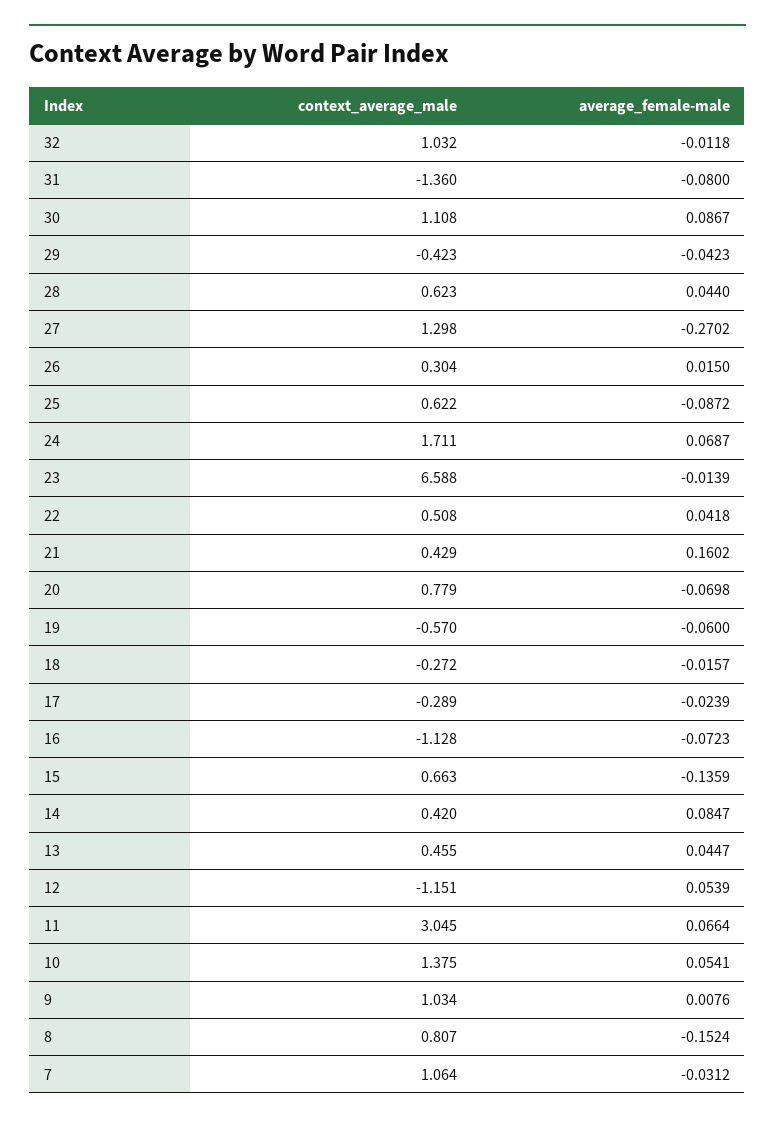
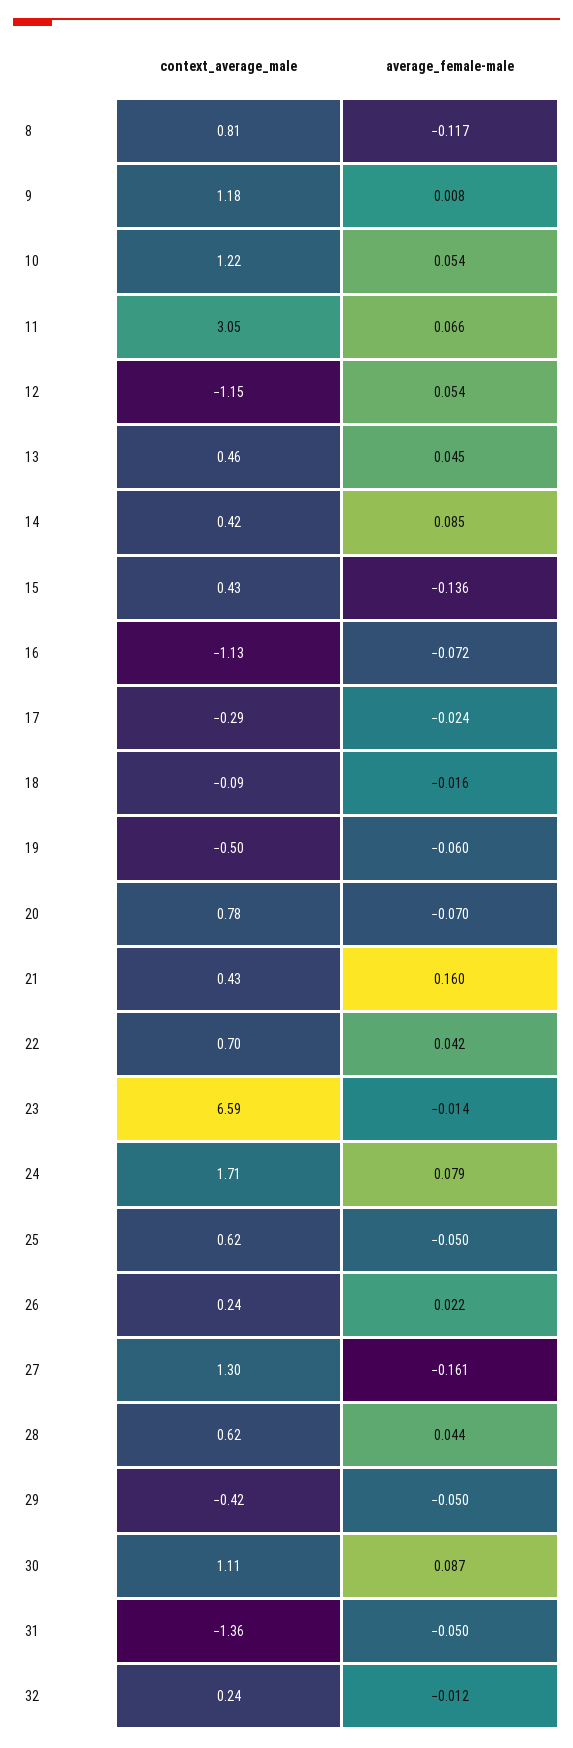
  {
    "context_average_male": {
-     "32": 1.032,
+     "32": 0.24,
      "31": -1.36,
      "30": 1.108,
      "29": -0.423,
      "28": 0.623,
      "27": 1.298,
-     "26": 0.304,
+     "26": 0.24,
      "25": 0.622,
      "24": 1.711,
      "23": 6.588,
-     "22": 0.508,
+     "22": 0.7,
      "21": 0.429,
      "20": 0.779,
-     "19": -0.57,
+     "19": -0.5,
-     "18": -0.272,
+     "18": -0.09,
      "17": -0.289,
      "16": -1.128,
-     "15": 0.663,
+     "15": 0.43,
      "14": 0.42,
      "13": 0.455,
      "12": -1.151,
      "11": 3.045,
-     "10": 1.375,
+     "10": 1.22,
-     "9": 1.034,
+     "9": 1.18,
-     "8": 0.807,
+     "8": 0.807
-     "7": 1.064
    },
    "average_female-male": {
      "32": -0.0118,
-     "31": -0.08,
+     "31": -0.05,
      "30": 0.0867,
-     "29": -0.0423,
+     "29": -0.05,
      "28": 0.044,
-     "27": -0.2702,
+     "27": -0.161,
-     "26": 0.015,
+     "26": 0.022,
-     "25": -0.0872,
+     "25": -0.05,
-     "24": 0.0687,
+     "24": 0.079,
      "23": -0.0139,
      "22": 0.0418,
      "21": 0.1602,
      "20": -0.0698,
      "19": -0.06,
      "18": -0.0157,
      "17": -0.0239,
      "16": -0.0723,
      "15": -0.1359,
      "14": 0.0847,
      "13": 0.0447,
      "12": 0.0539,
      "11": 0.0664,
      "10": 0.0541,
      "9": 0.0076,
-     "8": -0.1524,
+     "8": -0.117
-     "7": -0.0312
    }
  }

